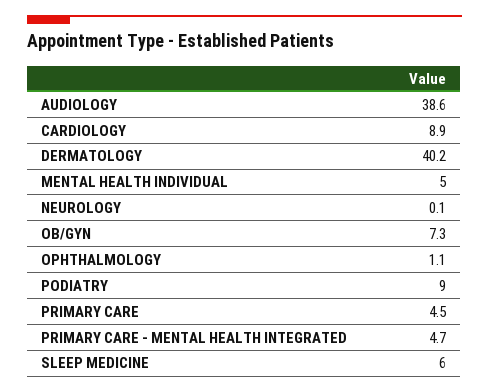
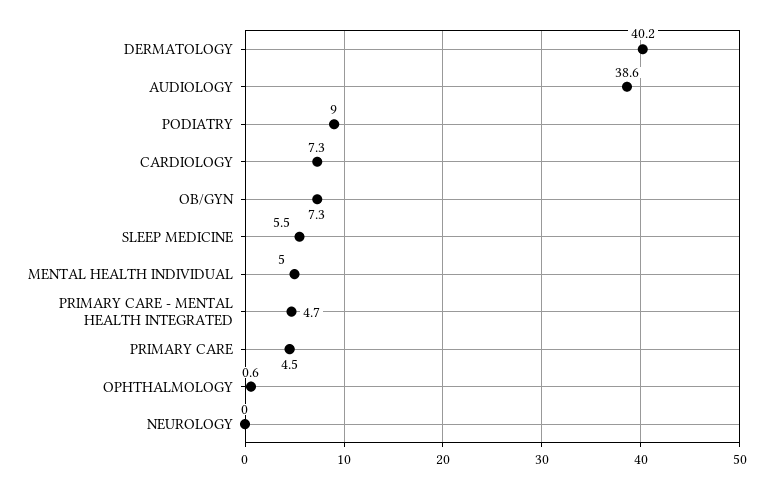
  {
    "AUDIOLOGY": 38.6,
-   "CARDIOLOGY": 8.9,
+   "CARDIOLOGY": 7.3,
    "DERMATOLOGY": 40.2,
    "MENTAL HEALTH INDIVIDUAL": 5,
-   "NEUROLOGY": 0.1,
+   "NEUROLOGY": 0,
    "OB/GYN": 7.3,
-   "OPHTHALMOLOGY": 1.1,
+   "OPHTHALMOLOGY": 0.6,
    "PODIATRY": 9,
    "PRIMARY CARE": 4.5,
    "PRIMARY CARE - MENTAL HEALTH INTEGRATED": 4.7,
-   "SLEEP MEDICINE": 6
+   "SLEEP MEDICINE": 5.5
  }

